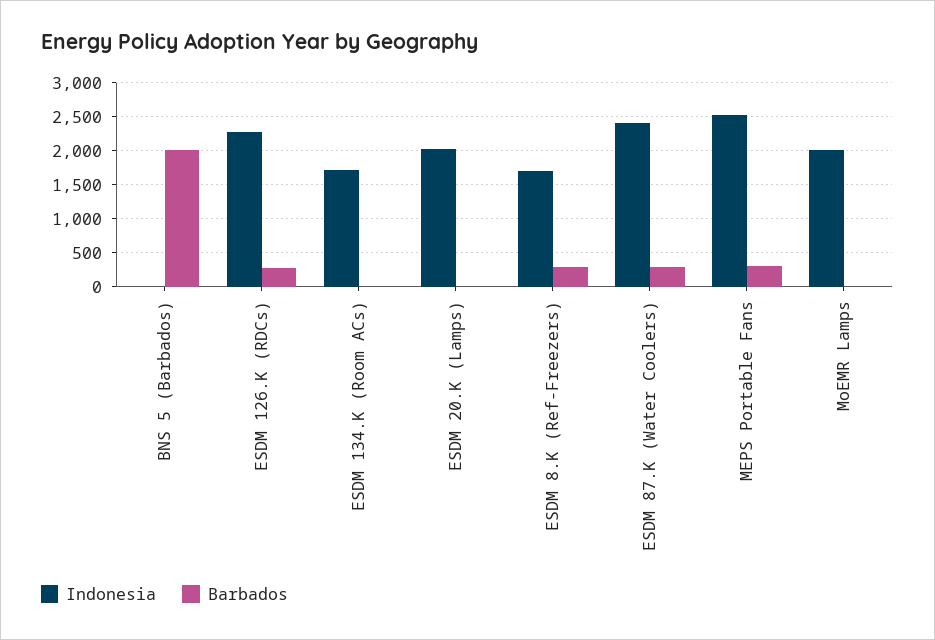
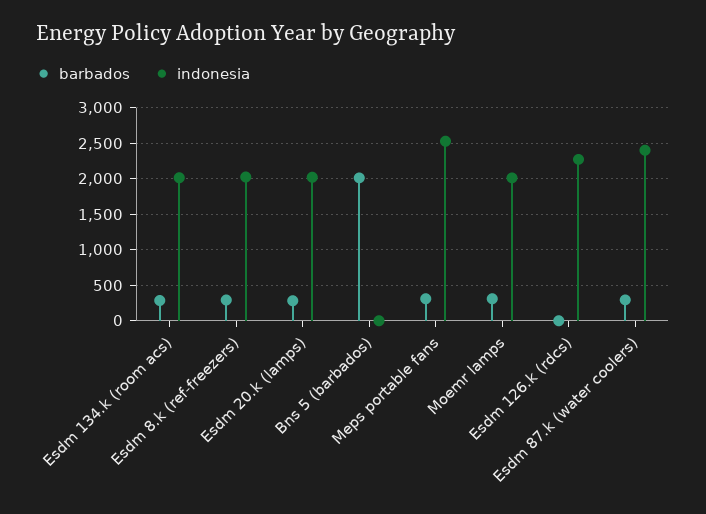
  {
    "Indonesia": {
      "BNS 5 (Barbados)": 0,
      "ESDM 126.K (RDCs)": 2300,
-     "ESDM 134.K (Room ACs)": 1700,
+     "ESDM 134.K (Room ACs)": 2000,
      "ESDM 20.K (Lamps)": 2000,
-     "ESDM 8.K (Ref-Freezers)": 1700,
+     "ESDM 8.K (Ref-Freezers)": 2000,
      "ESDM 87.K (Water Coolers)": 2400,
      "MEPS Portable Fans": 2500,
      "MoEMR Lamps": 2000
    },
    "Barbados": {
      "BNS 5 (Barbados)": 2000,
-     "ESDM 126.K (RDCs)": 300,
+     "ESDM 126.K (RDCs)": 0,
-     "ESDM 134.K (Room ACs)": 0,
+     "ESDM 134.K (Room ACs)": 300,
-     "ESDM 20.K (Lamps)": 0,
+     "ESDM 20.K (Lamps)": 300,
      "ESDM 8.K (Ref-Freezers)": 300,
      "ESDM 87.K (Water Coolers)": 300,
      "MEPS Portable Fans": 300,
-     "MoEMR Lamps": 0
+     "MoEMR Lamps": 300
    }
  }

